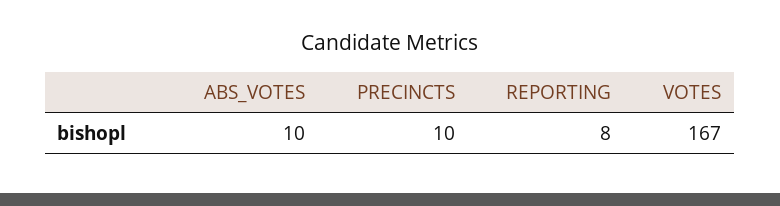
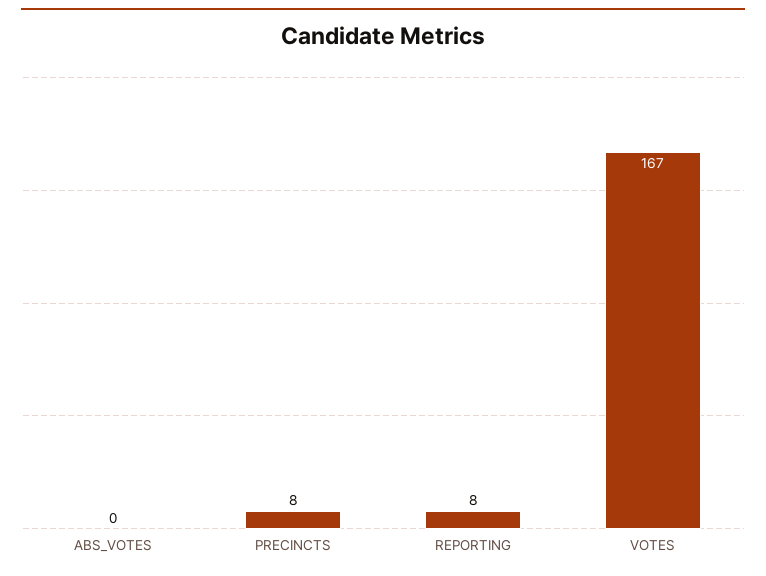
  {
-   "ABS_VOTES": 10,
+   "ABS_VOTES": 0,
-   "PRECINCTS": 10,
+   "PRECINCTS": 8,
    "REPORTING": 8,
    "VOTES": 167
  }

